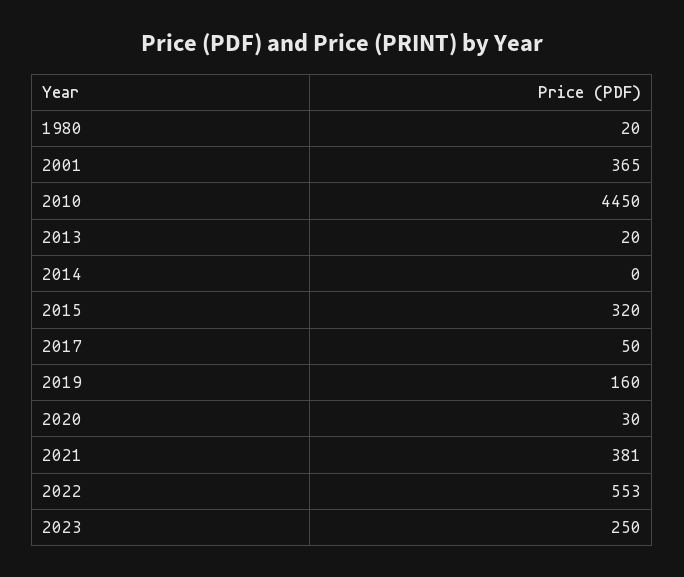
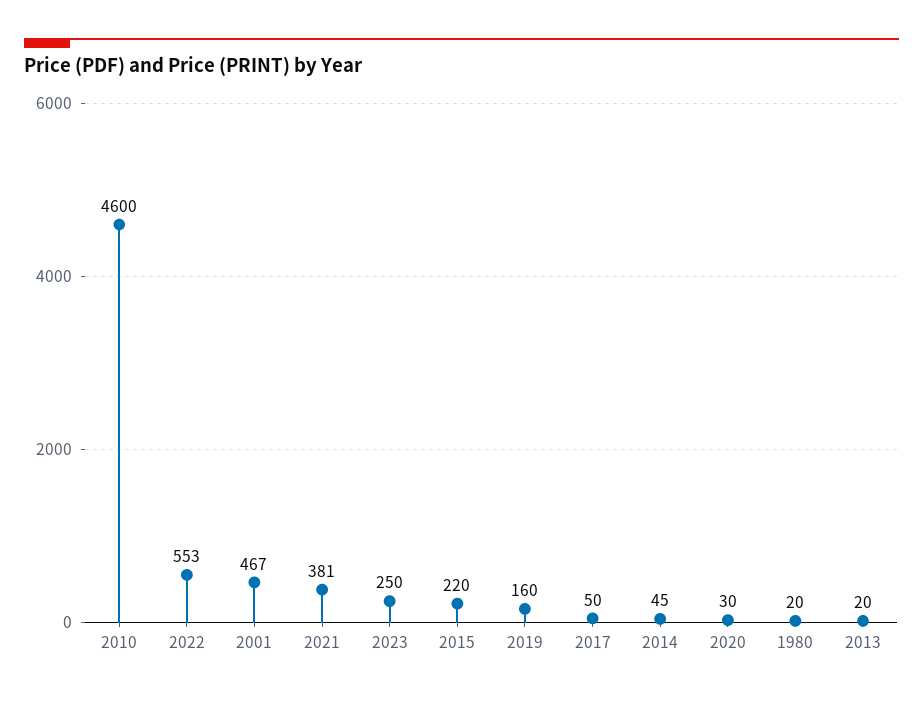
  {
    "1980": 20,
-   "2001": 365,
+   "2001": 467,
-   "2010": 4450,
+   "2010": 4600,
    "2013": 20,
-   "2014": 0,
+   "2014": 45,
-   "2015": 320,
+   "2015": 220,
    "2017": 50,
    "2019": 160,
    "2020": 30,
    "2021": 381,
    "2022": 553,
    "2023": 250
  }

